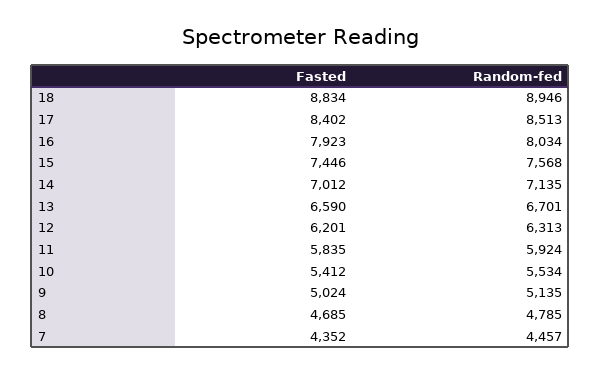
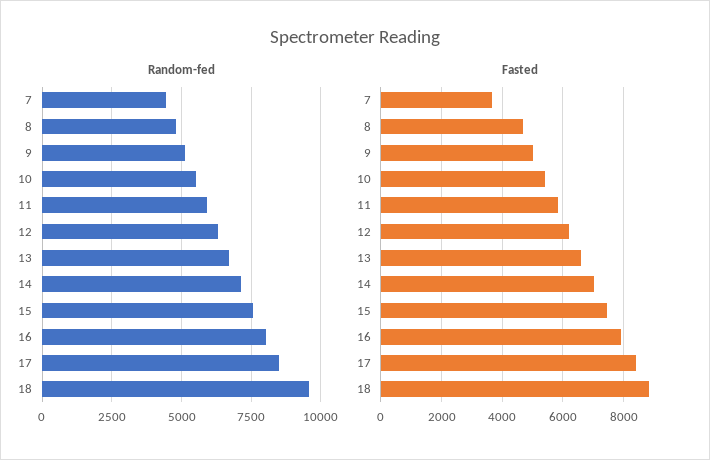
  {
    "Fasted": {
      "18": 8834,
      "17": 8402,
      "16": 7923,
      "15": 7446,
      "14": 7012,
      "13": 6590,
      "12": 6201,
      "11": 5835,
      "10": 5412,
      "9": 5024,
      "8": 4685,
-     "7": 4352
+     "7": 3600
    },
    "Random-fed": {
-     "18": 8946,
+     "18": 9500,
      "17": 8513,
      "16": 8034,
      "15": 7568,
      "14": 7135,
      "13": 6701,
      "12": 6313,
      "11": 5924,
      "10": 5534,
      "9": 5135,
      "8": 4785,
      "7": 4457
    }
  }

